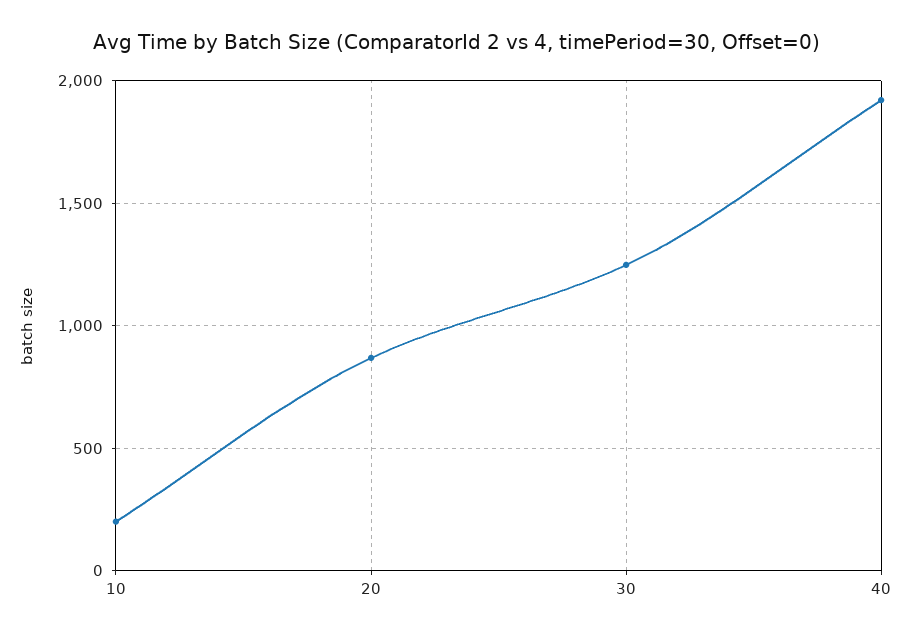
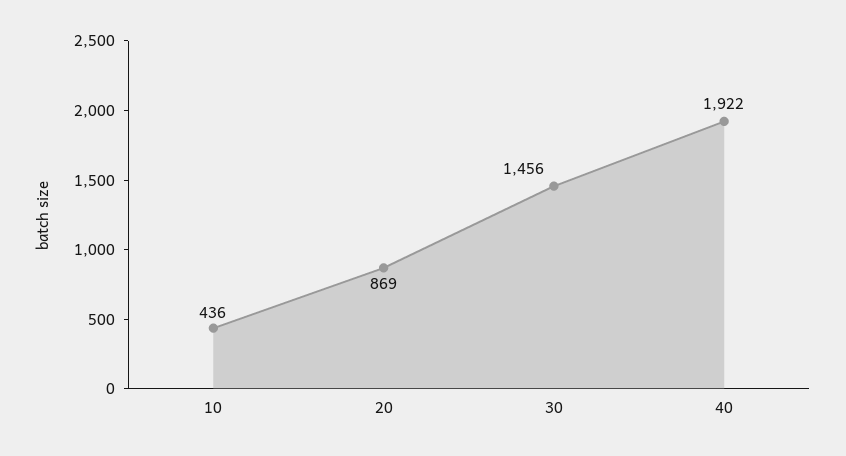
  {
-   "10": 200,
+   "10": 436,
    "20": 869,
-   "30": 1250,
+   "30": 1456,
    "40": 1922
  }

